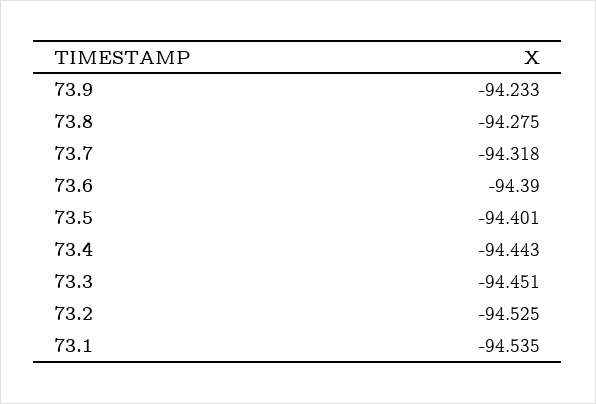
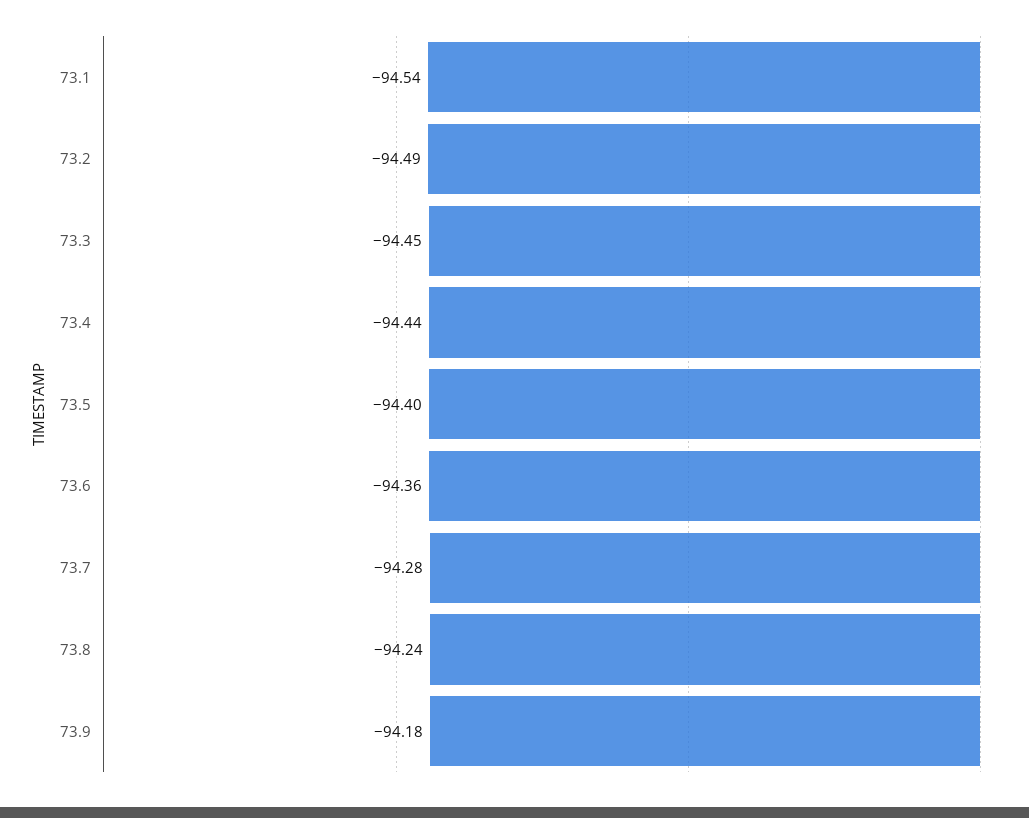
  {
-   "73.9": -94.233,
+   "73.9": -94.18,
-   "73.8": -94.275,
+   "73.8": -94.24,
-   "73.7": -94.318,
+   "73.7": -94.28,
-   "73.6": -94.39,
+   "73.6": -94.36,
    "73.5": -94.401,
    "73.4": -94.443,
    "73.3": -94.451,
-   "73.2": -94.525,
+   "73.2": -94.49,
    "73.1": -94.535
  }

